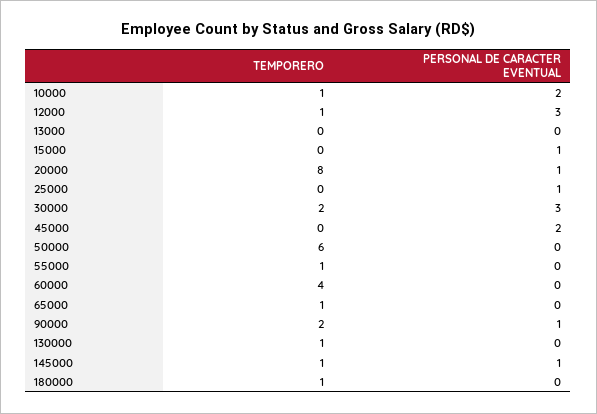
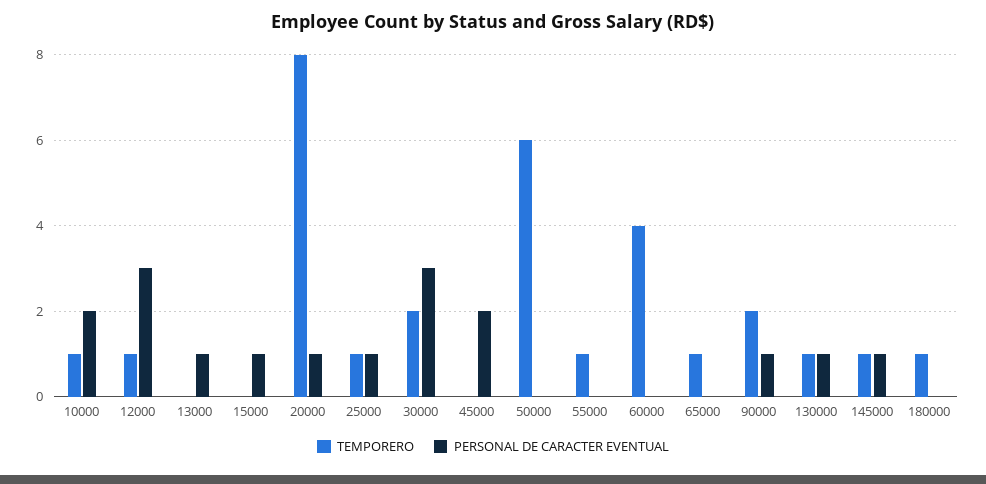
  {
    "TEMPORERO": {
      "10000": 1,
      "12000": 1,
      "13000": 0,
      "15000": 0,
      "20000": 8,
-     "25000": 0,
+     "25000": 1,
      "30000": 2,
      "45000": 0,
      "50000": 6,
      "55000": 1,
      "60000": 4,
      "65000": 1,
      "90000": 2,
      "130000": 1,
      "145000": 1,
      "180000": 1
    },
    "PERSONAL DE CARACTER EVENTUAL": {
      "10000": 2,
      "12000": 3,
-     "13000": 0,
+     "13000": 1,
      "15000": 1,
      "20000": 1,
      "25000": 1,
      "30000": 3,
      "45000": 2,
      "50000": 0,
      "55000": 0,
      "60000": 0,
      "65000": 0,
      "90000": 1,
-     "130000": 0,
+     "130000": 1,
      "145000": 1,
      "180000": 0
    }
  }

